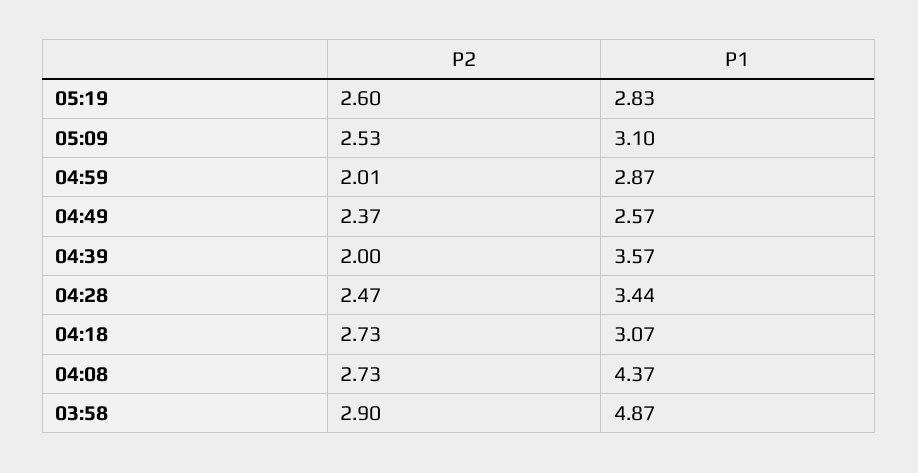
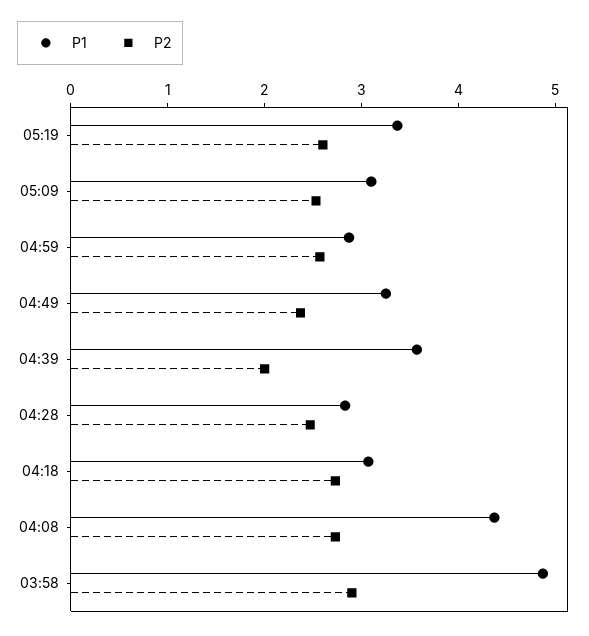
  {
    "P2": {
      "05:19": 2.6,
      "05:09": 2.53,
-     "04:59": 2.01,
+     "04:59": 2.6,
      "04:49": 2.37,
      "04:39": 2,
      "04:28": 2.47,
      "04:18": 2.73,
      "04:08": 2.73,
      "03:58": 2.9
    },
    "P1": {
-     "05:19": 2.83,
+     "05:19": 3.4,
      "05:09": 3.1,
      "04:59": 2.87,
-     "04:49": 2.57,
+     "04:49": 3.2,
      "04:39": 3.57,
-     "04:28": 3.44,
+     "04:28": 2.8,
      "04:18": 3.07,
      "04:08": 4.37,
      "03:58": 4.87
    }
  }

